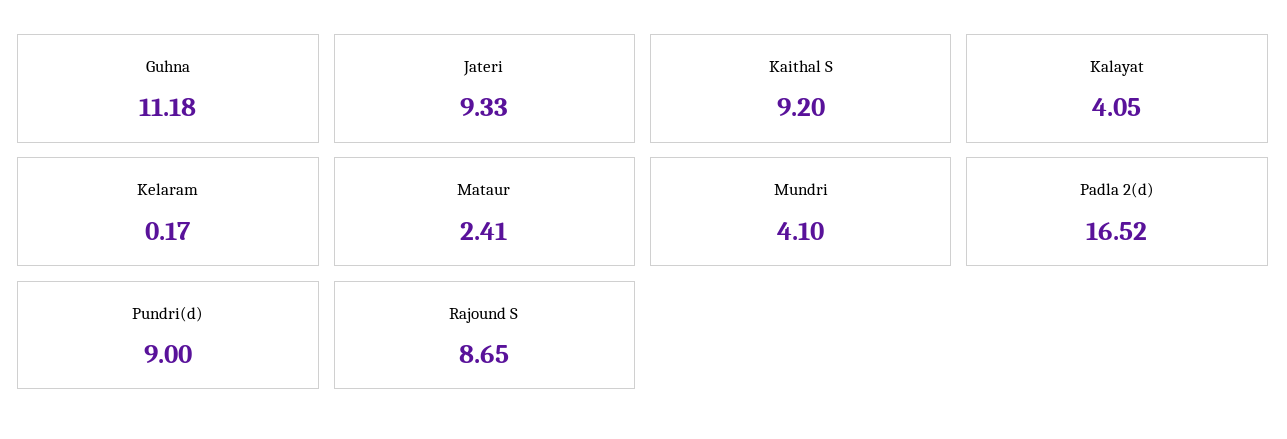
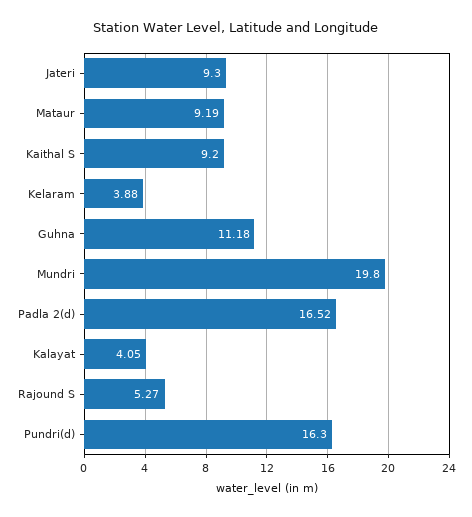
  {
    "Guhna": 11.18,
-   "Jateri": 9.33,
+   "Jateri": 9.3,
    "Kaithal S": 9.2,
    "Kalayat": 4.05,
-   "Kelaram": 0.17,
+   "Kelaram": 3.88,
-   "Mataur": 2.41,
+   "Mataur": 9.19,
-   "Mundri": 4.1,
+   "Mundri": 19.8,
    "Padla 2(d)": 16.52,
-   "Pundri(d)": 9,
+   "Pundri(d)": 16.3,
-   "Rajound S": 8.65
+   "Rajound S": 5.27
  }

